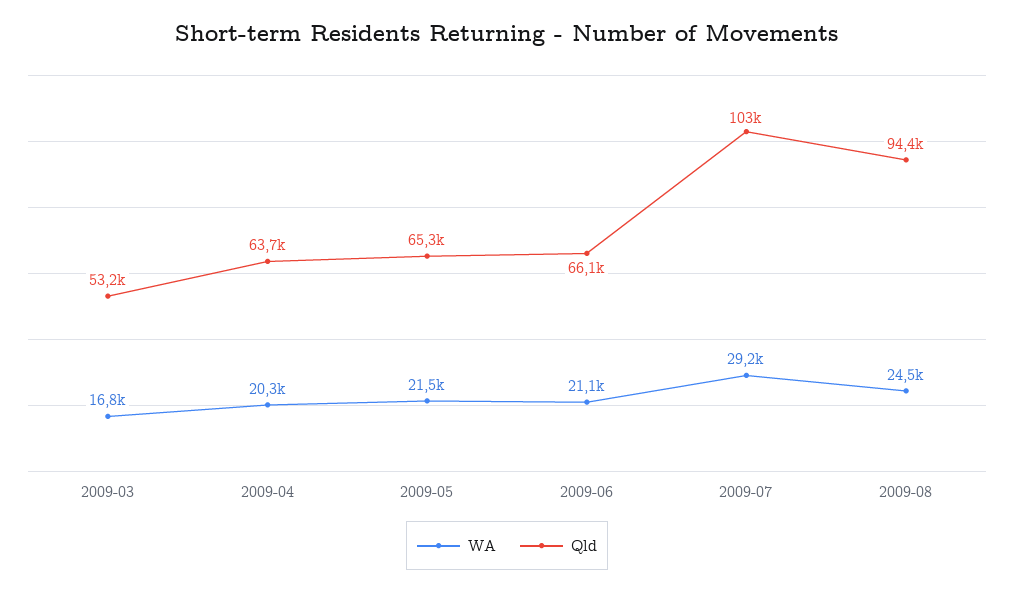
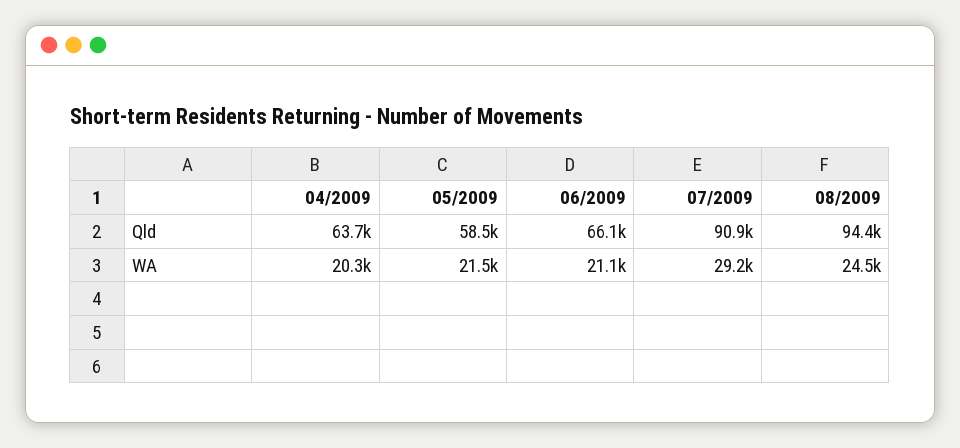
  {
    "WA": {
-     "2009-03": 16800,
      "2009-04": 20300,
      "2009-05": 21500,
      "2009-06": 21100,
      "2009-07": 29200,
      "2009-08": 24500
    },
    "Qld": {
-     "2009-03": 53200,
      "2009-04": 63700,
-     "2009-05": 65300,
+     "2009-05": 58500,
      "2009-06": 66100,
-     "2009-07": 103000,
+     "2009-07": 90900,
      "2009-08": 94400
    }
  }

